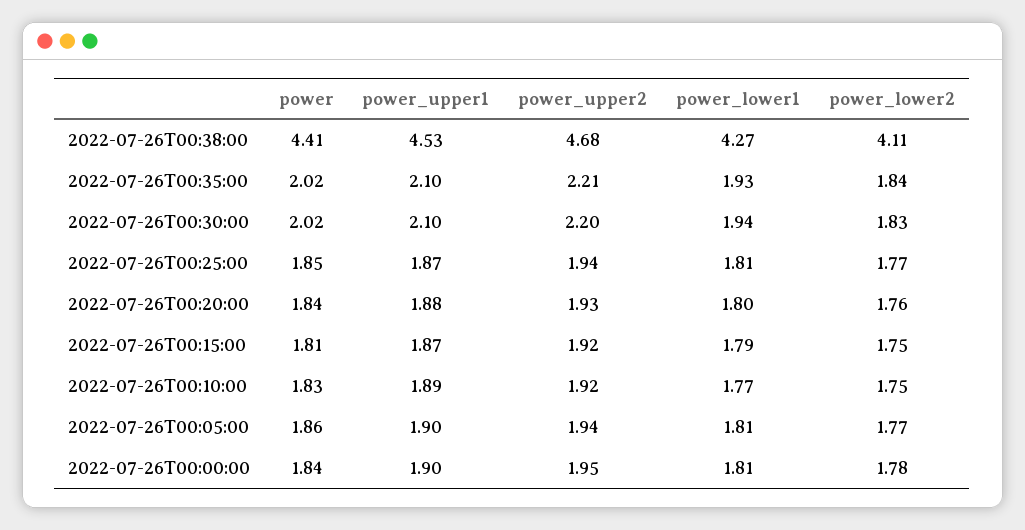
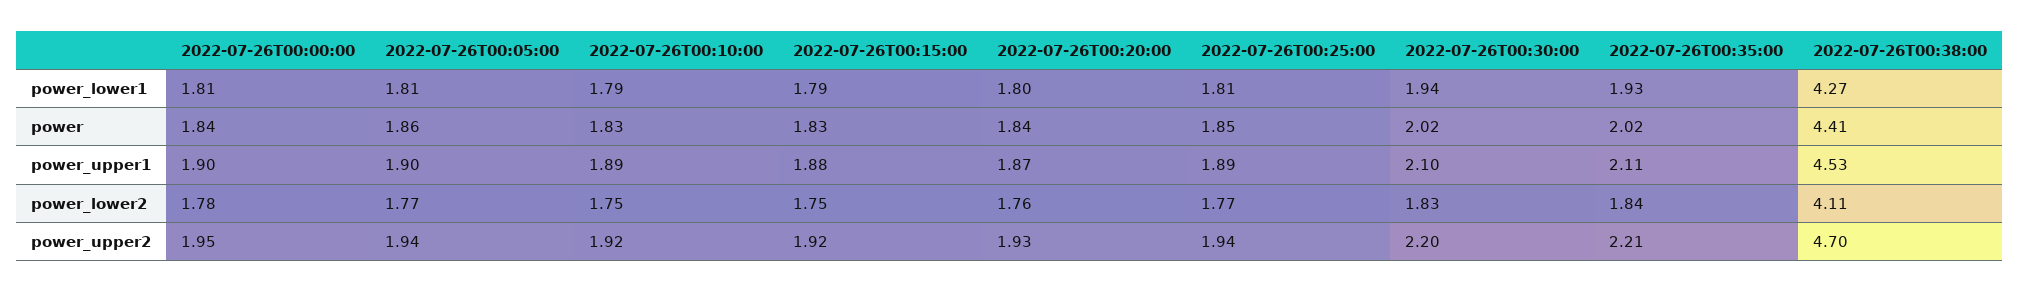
  {
    "power": {
      "2022-07-26T00:38:00": 4.41,
      "2022-07-26T00:35:00": 2.02,
      "2022-07-26T00:30:00": 2.02,
      "2022-07-26T00:25:00": 1.85,
      "2022-07-26T00:20:00": 1.84,
-     "2022-07-26T00:15:00": 1.81,
+     "2022-07-26T00:15:00": 1.83,
      "2022-07-26T00:10:00": 1.83,
      "2022-07-26T00:05:00": 1.86,
      "2022-07-26T00:00:00": 1.84
    },
    "power_upper1": {
      "2022-07-26T00:38:00": 4.53,
-     "2022-07-26T00:35:00": 2.1,
+     "2022-07-26T00:35:00": 2.11,
      "2022-07-26T00:30:00": 2.1,
-     "2022-07-26T00:25:00": 1.87,
+     "2022-07-26T00:25:00": 1.89,
-     "2022-07-26T00:20:00": 1.88,
+     "2022-07-26T00:20:00": 1.87,
-     "2022-07-26T00:15:00": 1.87,
+     "2022-07-26T00:15:00": 1.88,
      "2022-07-26T00:10:00": 1.89,
      "2022-07-26T00:05:00": 1.9,
      "2022-07-26T00:00:00": 1.9
    },
    "power_upper2": {
-     "2022-07-26T00:38:00": 4.68,
+     "2022-07-26T00:38:00": 4.7,
      "2022-07-26T00:35:00": 2.21,
      "2022-07-26T00:30:00": 2.2,
      "2022-07-26T00:25:00": 1.94,
      "2022-07-26T00:20:00": 1.93,
      "2022-07-26T00:15:00": 1.92,
      "2022-07-26T00:10:00": 1.92,
      "2022-07-26T00:05:00": 1.94,
      "2022-07-26T00:00:00": 1.95
    },
    "power_lower1": {
      "2022-07-26T00:38:00": 4.27,
      "2022-07-26T00:35:00": 1.93,
      "2022-07-26T00:30:00": 1.94,
      "2022-07-26T00:25:00": 1.81,
      "2022-07-26T00:20:00": 1.8,
      "2022-07-26T00:15:00": 1.79,
-     "2022-07-26T00:10:00": 1.77,
+     "2022-07-26T00:10:00": 1.79,
      "2022-07-26T00:05:00": 1.81,
      "2022-07-26T00:00:00": 1.81
    },
    "power_lower2": {
      "2022-07-26T00:38:00": 4.11,
      "2022-07-26T00:35:00": 1.84,
      "2022-07-26T00:30:00": 1.83,
      "2022-07-26T00:25:00": 1.77,
      "2022-07-26T00:20:00": 1.76,
      "2022-07-26T00:15:00": 1.75,
      "2022-07-26T00:10:00": 1.75,
      "2022-07-26T00:05:00": 1.77,
      "2022-07-26T00:00:00": 1.78
    }
  }

